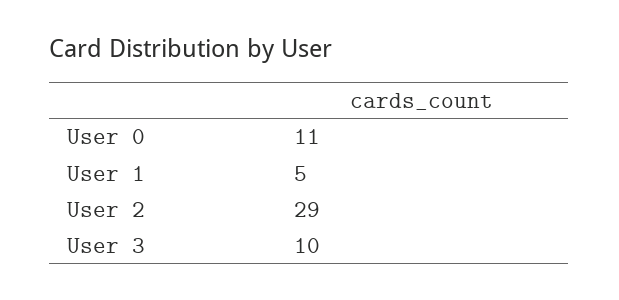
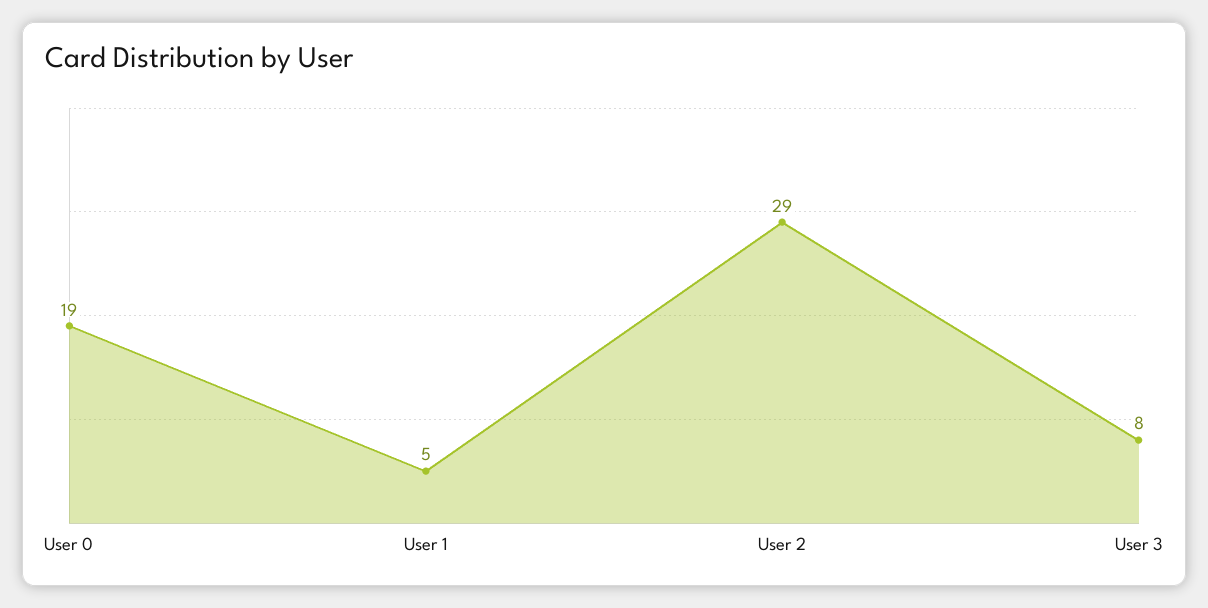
  {
-   "User 0": 11,
+   "User 0": 19,
    "User 1": 5,
    "User 2": 29,
-   "User 3": 10
+   "User 3": 8
  }

